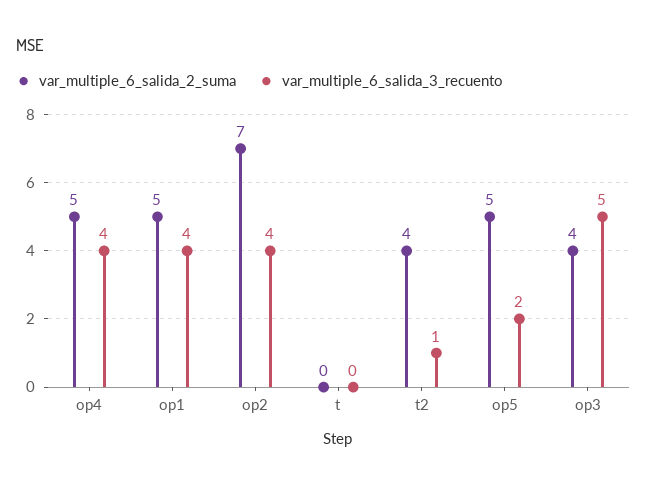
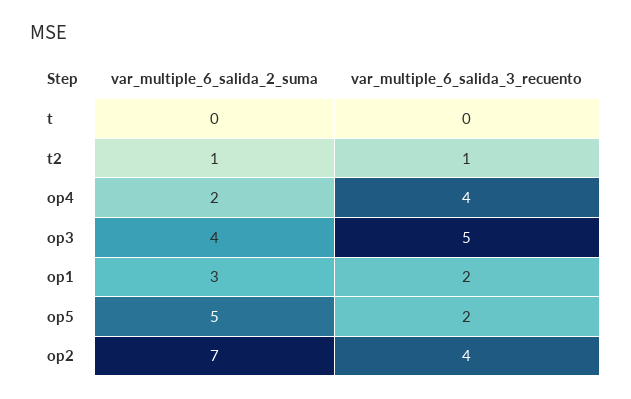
  {
    "var_multiple_6_salida_2_suma": {
-     "op4": 5,
+     "op4": 2,
-     "op1": 5,
+     "op1": 3,
      "op2": 7,
      "t": 0,
-     "t2": 4,
+     "t2": 1,
      "op5": 5,
      "op3": 4
    },
    "var_multiple_6_salida_3_recuento": {
      "op4": 4,
-     "op1": 4,
+     "op1": 2,
      "op2": 4,
      "t": 0,
      "t2": 1,
      "op5": 2,
      "op3": 5
    }
  }

